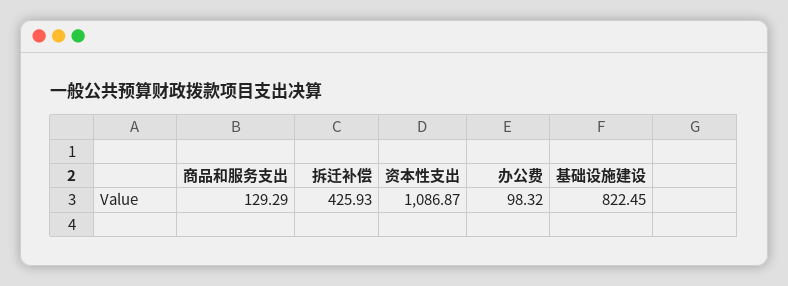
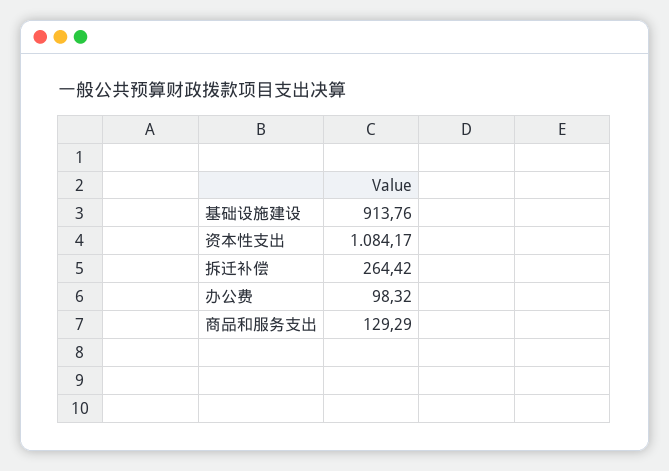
  {
    "商品和服务支出": 129.29,
-   "拆迁补偿": 425.93,
+   "拆迁补偿": 264.42,
-   "资本性支出": 1086.87,
+   "资本性支出": 1084.17,
    "办公费": 98.32,
-   "基础设施建设": 822.45
+   "基础设施建设": 913.76
  }

